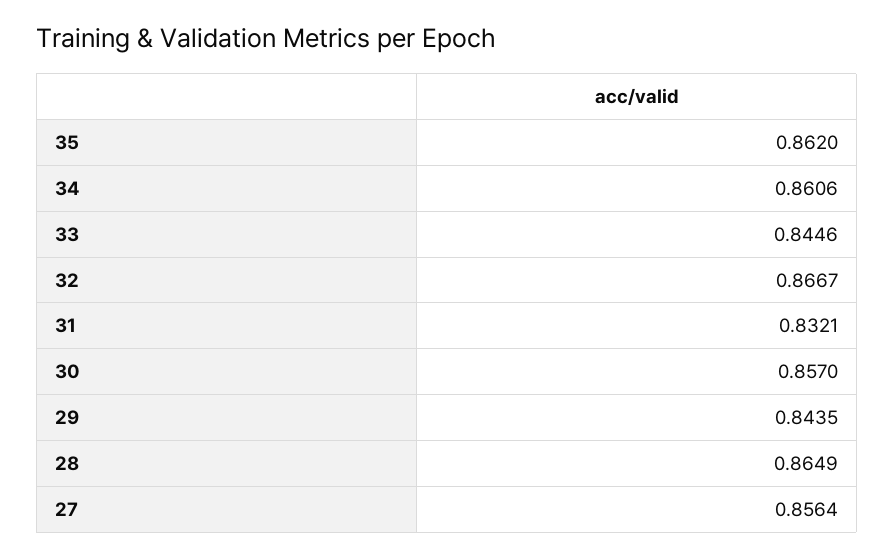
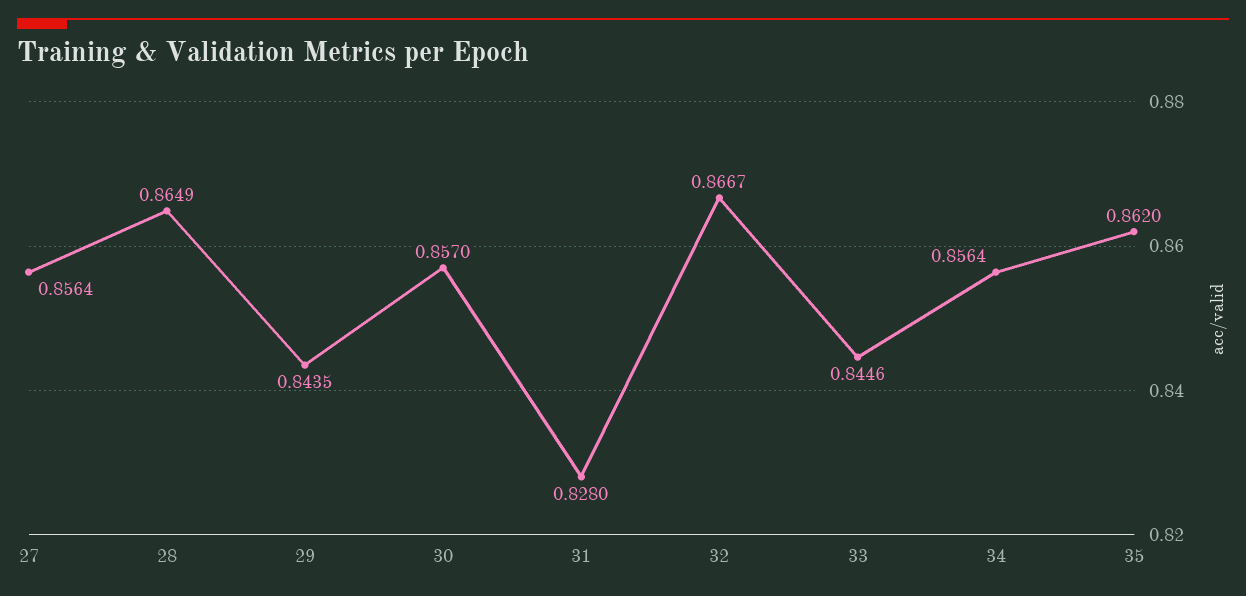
  {
    "35": 0.862,
-   "34": 0.8606,
+   "34": 0.8564,
    "33": 0.8446,
    "32": 0.8667,
-   "31": 0.8321,
+   "31": 0.828,
    "30": 0.857,
    "29": 0.8435,
    "28": 0.8649,
    "27": 0.8564
  }

